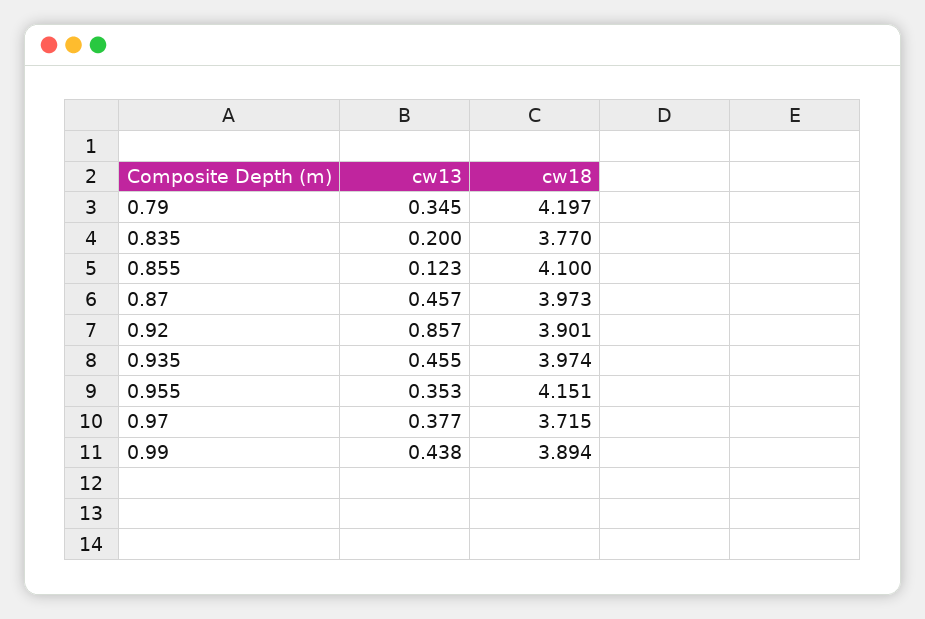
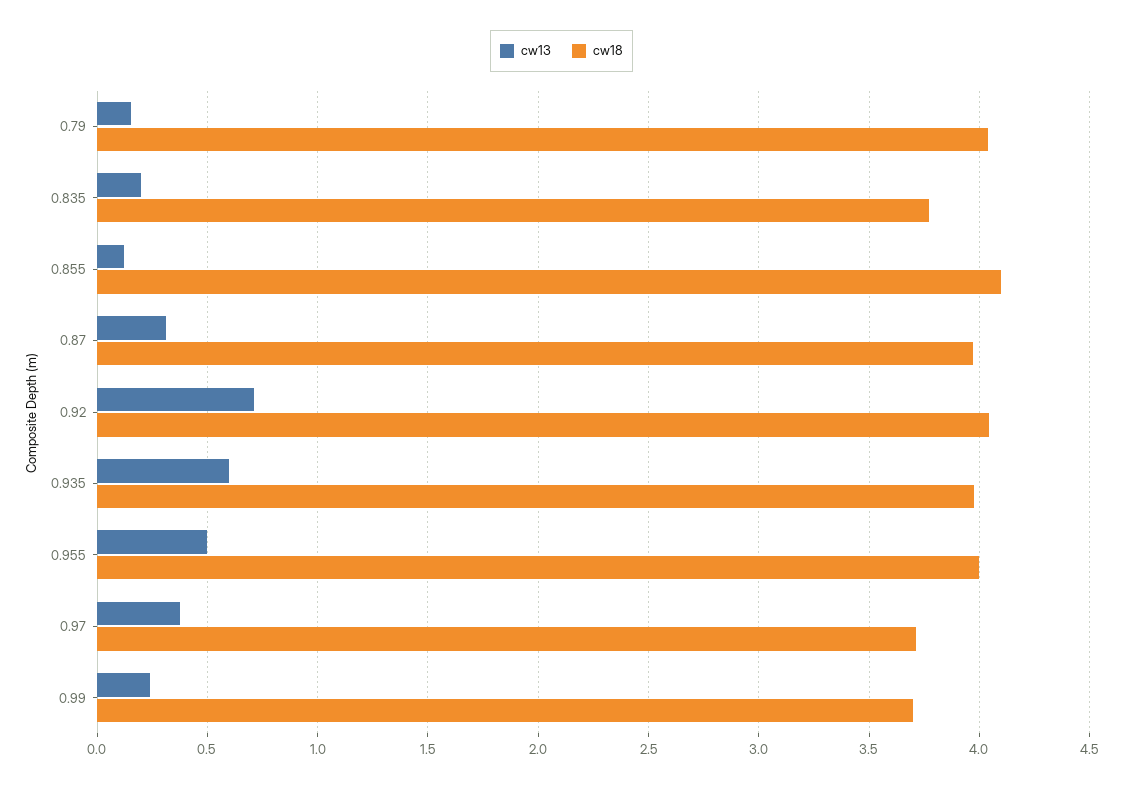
  {
    "cw13": {
-     "0.79": 0.345,
+     "0.79": 0.15,
      "0.835": 0.2,
      "0.855": 0.123,
-     "0.87": 0.457,
+     "0.87": 0.3,
-     "0.92": 0.857,
+     "0.92": 0.7,
-     "0.935": 0.455,
+     "0.935": 0.6,
-     "0.955": 0.353,
+     "0.955": 0.5,
      "0.97": 0.377,
-     "0.99": 0.438
+     "0.99": 0.25
    },
    "cw18": {
-     "0.79": 4.197,
+     "0.79": 4.05,
      "0.835": 3.77,
      "0.855": 4.1,
      "0.87": 3.973,
-     "0.92": 3.901,
+     "0.92": 4.05,
      "0.935": 3.974,
-     "0.955": 4.151,
+     "0.955": 4,
      "0.97": 3.715,
-     "0.99": 3.894
+     "0.99": 3.7
    }
  }

